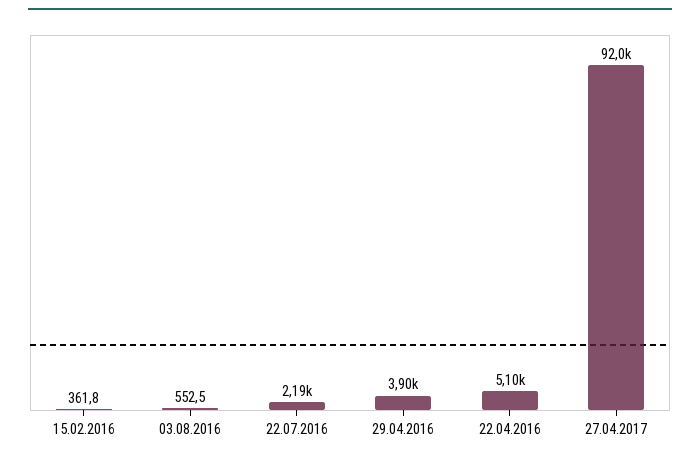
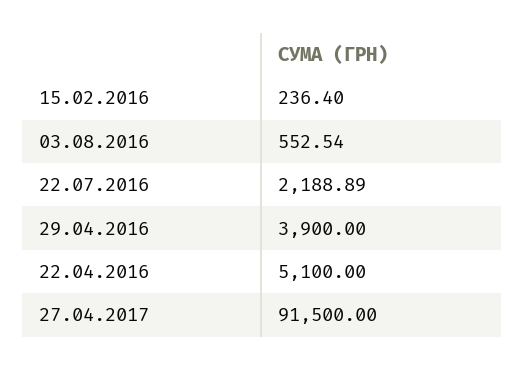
  {
-   "15.02.2016": 361.8,
+   "15.02.2016": 236.4,
    "03.08.2016": 552.54,
    "22.07.2016": 2188.89,
    "29.04.2016": 3900,
    "22.04.2016": 5100,
-   "27.04.2017": 92000
+   "27.04.2017": 91500
  }

